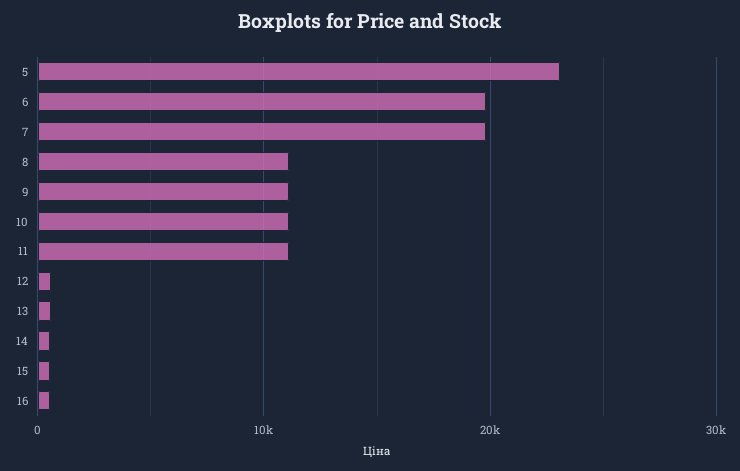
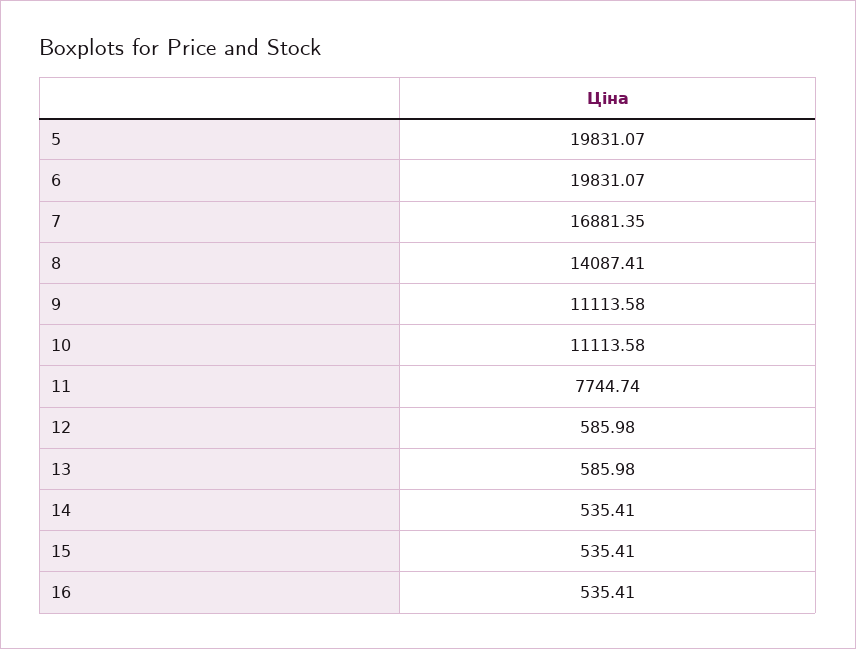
  {
-   "5": 23000,
+   "5": 19831.07,
    "6": 19831.07,
-   "7": 20000,
+   "7": 16881.35,
-   "8": 11000,
+   "8": 14087.41,
    "9": 11113.58,
    "10": 11113.58,
-   "11": 11000,
+   "11": 7744.74,
    "12": 585.98,
    "13": 585.98,
    "14": 535.41,
    "15": 535.41,
    "16": 535.41
  }

